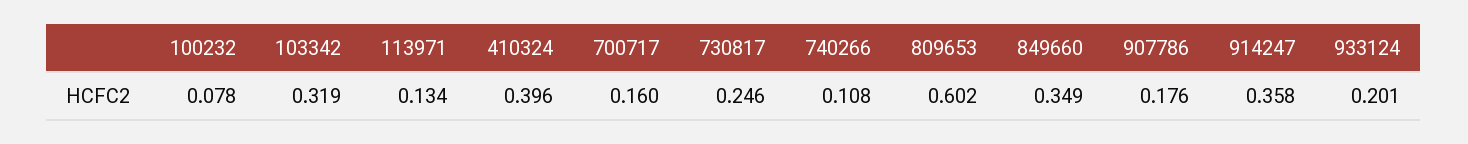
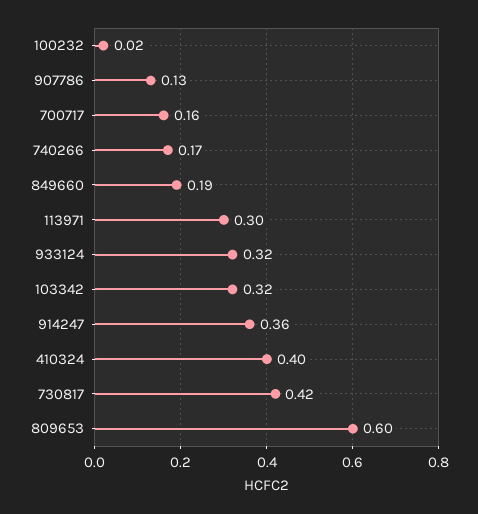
  {
-   "100232": 0.078,
+   "100232": 0.02,
    "103342": 0.319,
-   "113971": 0.134,
+   "113971": 0.3,
    "410324": 0.396,
    "700717": 0.16,
-   "730817": 0.246,
+   "730817": 0.42,
-   "740266": 0.108,
+   "740266": 0.17,
    "809653": 0.602,
-   "849660": 0.349,
+   "849660": 0.19,
-   "907786": 0.176,
+   "907786": 0.13,
    "914247": 0.358,
-   "933124": 0.201
+   "933124": 0.32
  }

